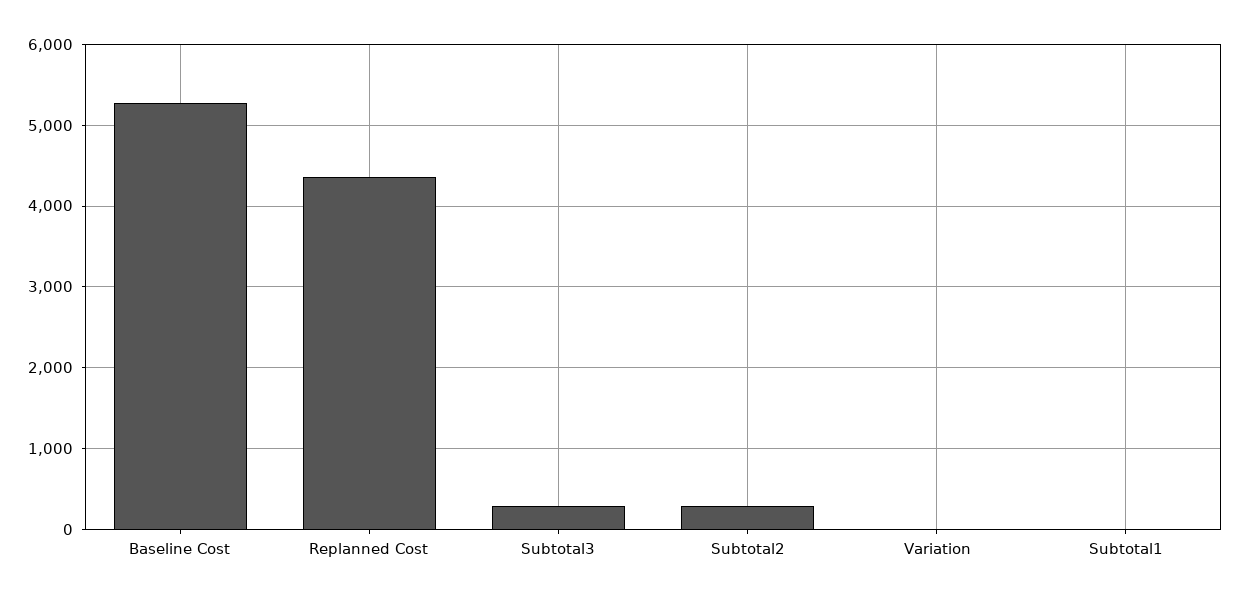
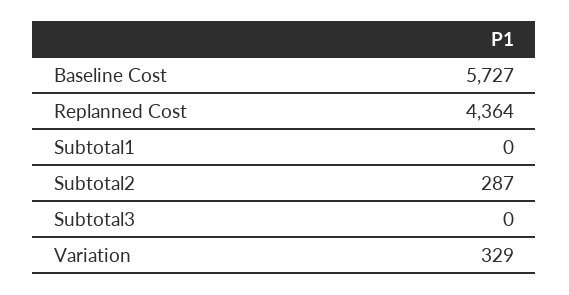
  {
-   "Baseline Cost": 5300,
+   "Baseline Cost": 5727,
    "Replanned Cost": 4364,
-   "Subtotal3": 300,
+   "Subtotal3": 0,
    "Subtotal2": 287,
-   "Variation": 0,
+   "Variation": 329,
    "Subtotal1": 0
  }

